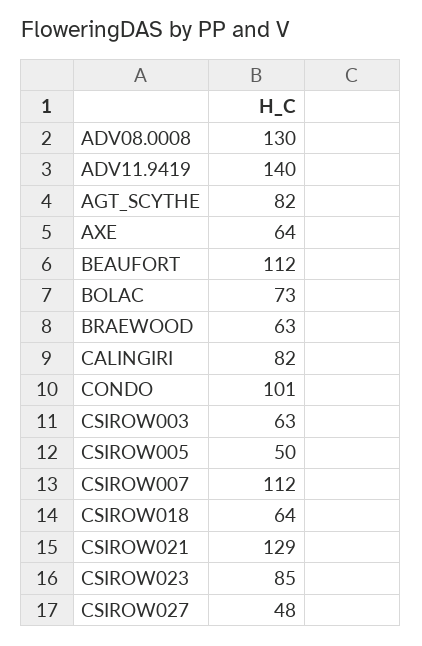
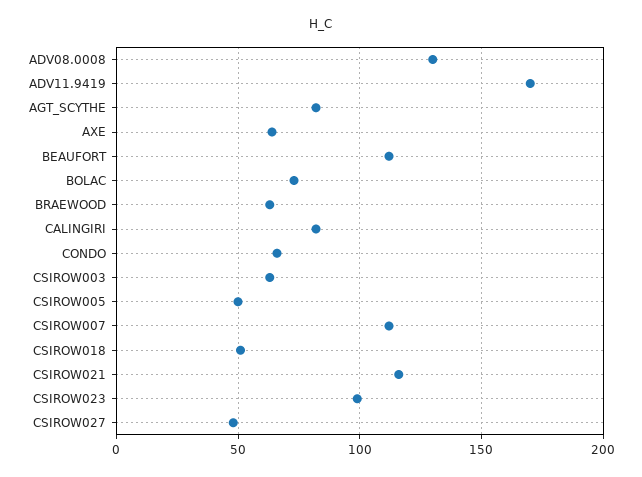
  {
    "ADV08.0008": 130,
-   "ADV11.9419": 140,
+   "ADV11.9419": 170,
    "AGT_SCYTHE": 82,
    "AXE": 64,
    "BEAUFORT": 112,
    "BOLAC": 73,
    "BRAEWOOD": 63,
    "CALINGIRI": 82,
-   "CONDO": 101,
+   "CONDO": 65,
    "CSIROW003": 63,
    "CSIROW005": 50,
    "CSIROW007": 112,
-   "CSIROW018": 64,
+   "CSIROW018": 50,
-   "CSIROW021": 129,
+   "CSIROW021": 115,
-   "CSIROW023": 85,
+   "CSIROW023": 100,
    "CSIROW027": 48
  }

